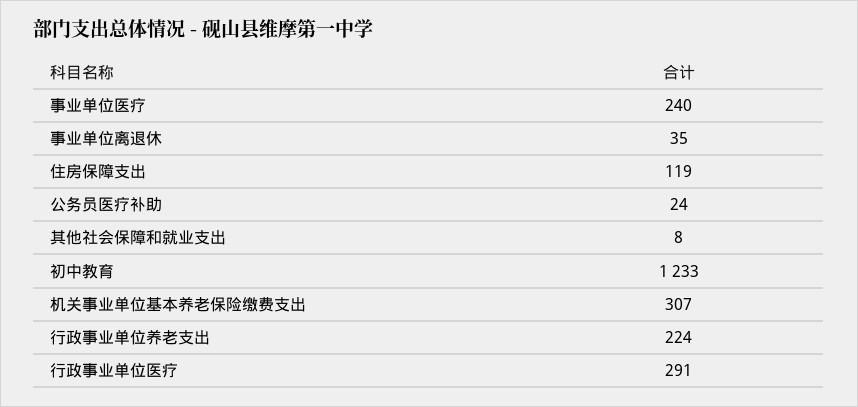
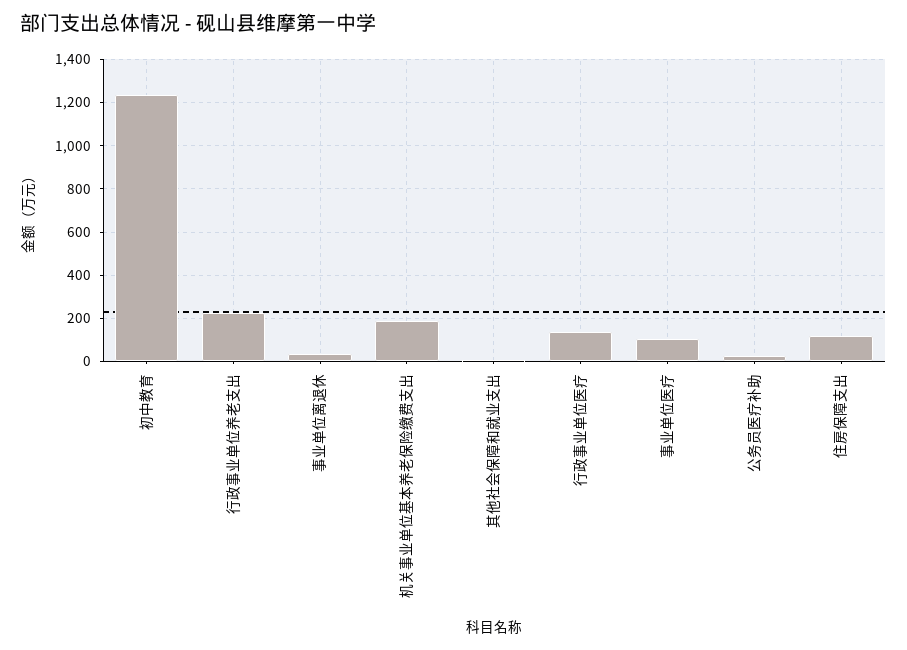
  {
-   "事业单位医疗": 240,
+   "事业单位医疗": 100,
    "事业单位离退休": 35,
    "住房保障支出": 119,
    "公务员医疗补助": 24,
    "其他社会保障和就业支出": 8,
    "初中教育": 1233,
-   "机关事业单位基本养老保险缴费支出": 307,
+   "机关事业单位基本养老保险缴费支出": 200,
    "行政事业单位养老支出": 224,
-   "行政事业单位医疗": 291
+   "行政事业单位医疗": 150
  }

